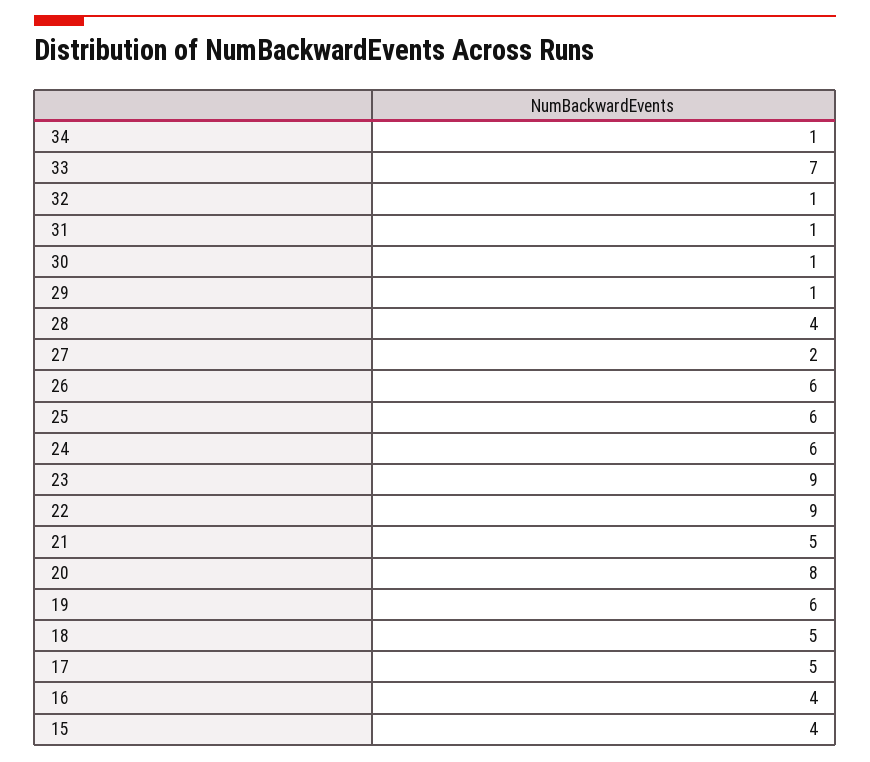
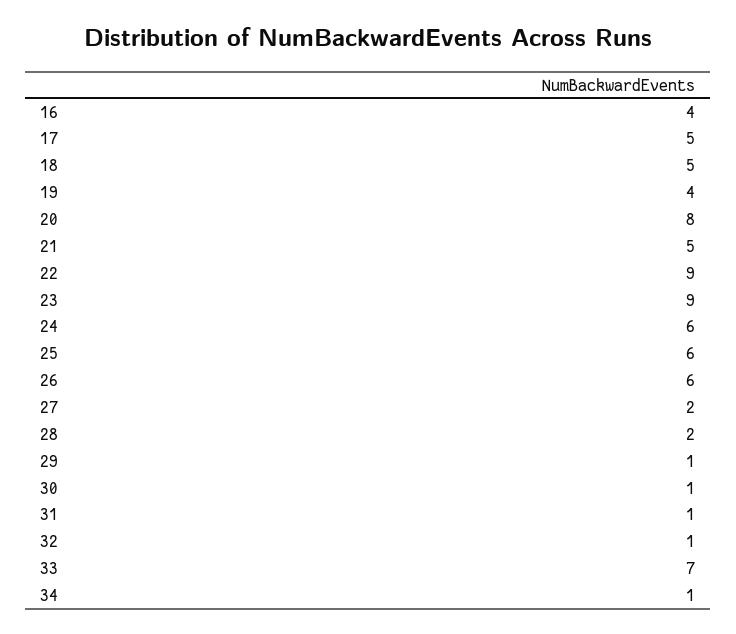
  {
    "34": 1,
    "33": 7,
    "32": 1,
    "31": 1,
    "30": 1,
    "29": 1,
-   "28": 4,
+   "28": 2,
    "27": 2,
    "26": 6,
    "25": 6,
    "24": 6,
    "23": 9,
    "22": 9,
    "21": 5,
    "20": 8,
-   "19": 6,
+   "19": 4,
    "18": 5,
    "17": 5,
-   "16": 4,
+   "16": 4
-   "15": 4
  }

